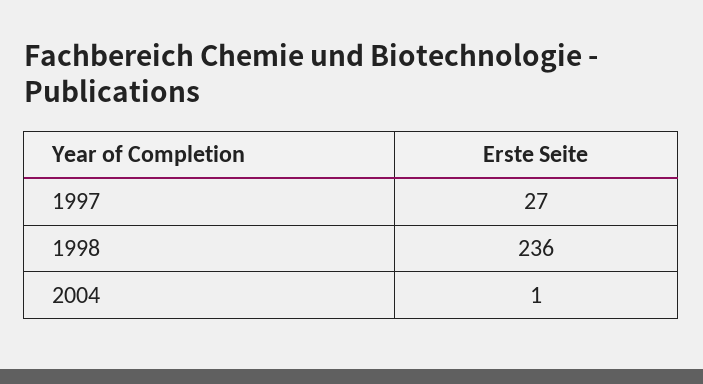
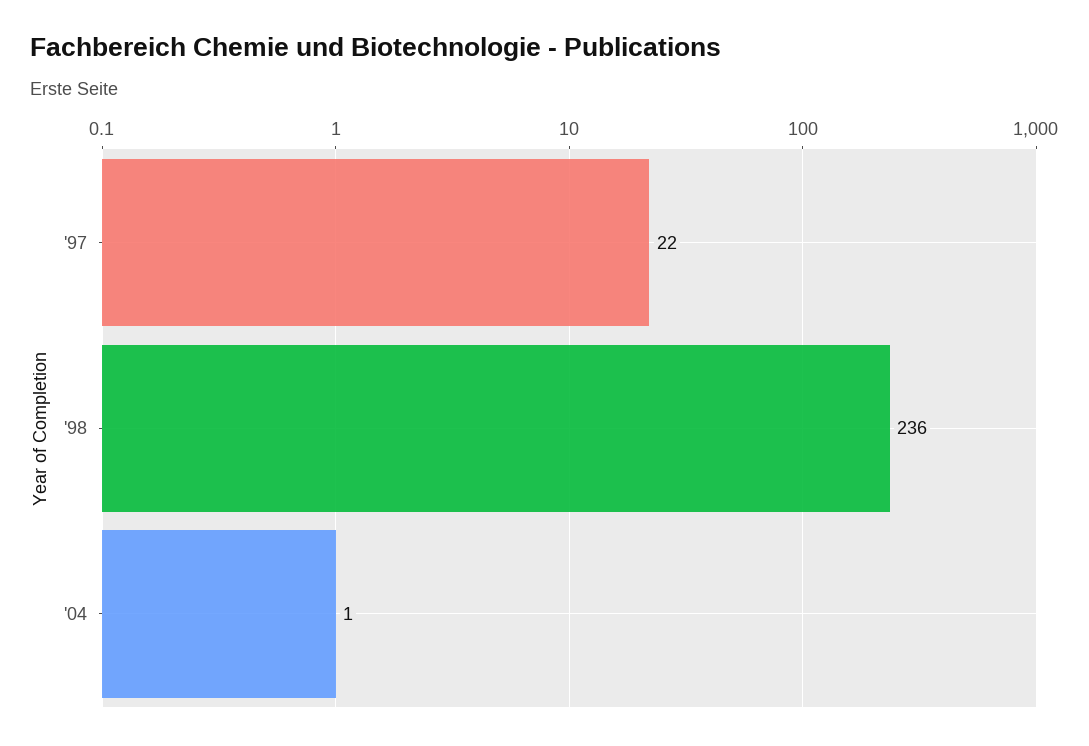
  {
-   "1997": 27,
+   "1997": 22,
    "1998": 236,
    "2004": 1
  }

